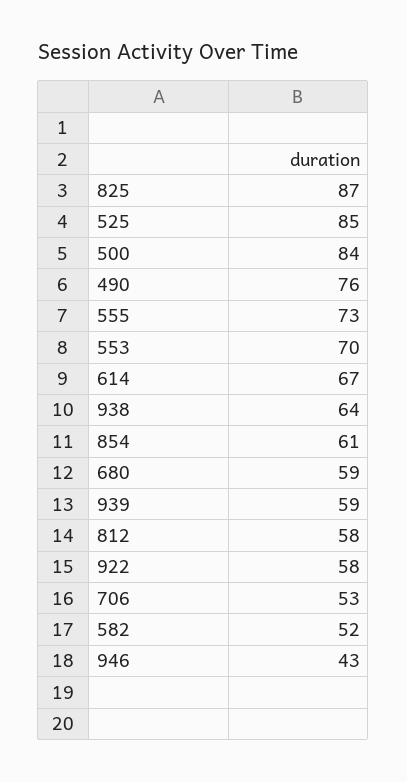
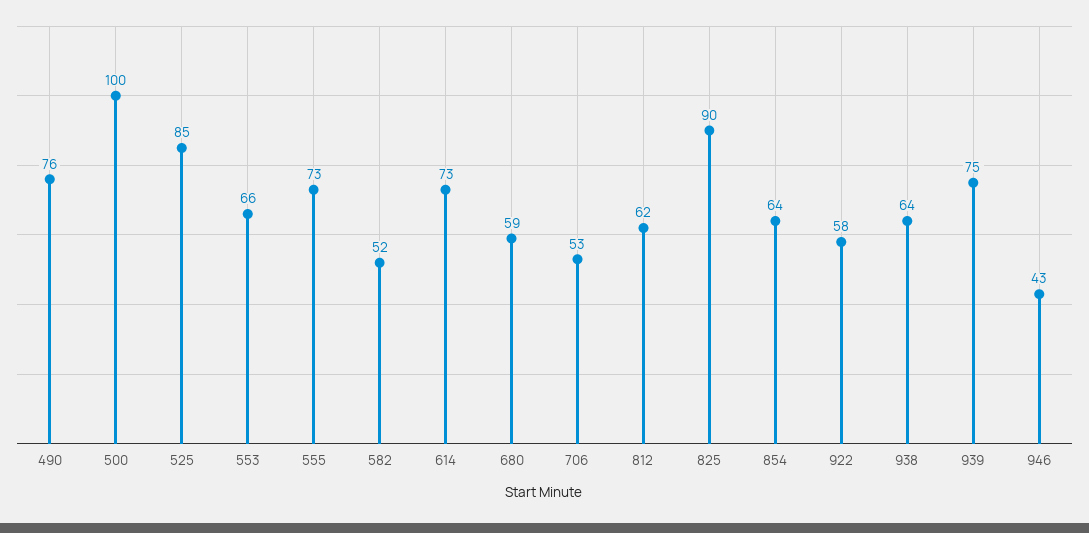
  {
-   "825": 87,
+   "825": 90,
    "525": 85,
-   "500": 84,
+   "500": 100,
    "490": 76,
    "555": 73,
-   "553": 70,
+   "553": 66,
-   "614": 67,
+   "614": 73,
    "938": 64,
-   "854": 61,
+   "854": 64,
    "680": 59,
-   "939": 59,
+   "939": 75,
-   "812": 58,
+   "812": 62,
    "922": 58,
    "706": 53,
    "582": 52,
    "946": 43
  }

